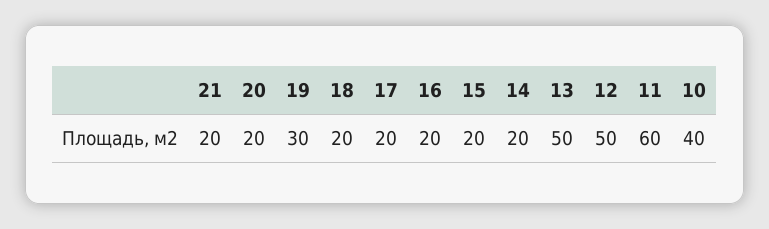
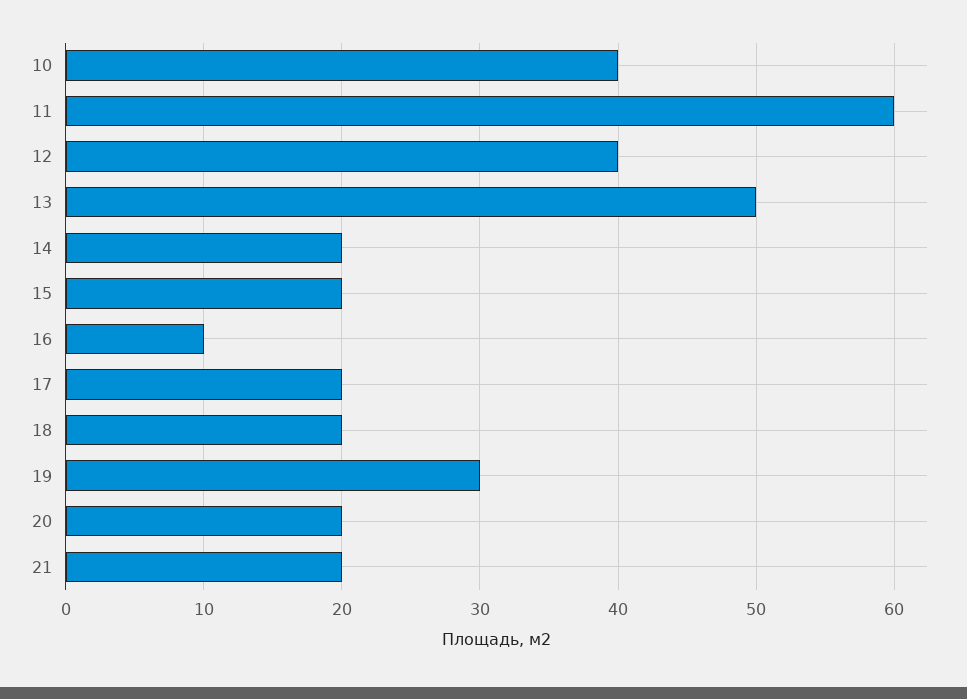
  {
    "21": 20,
    "20": 20,
    "19": 30,
    "18": 20,
    "17": 20,
-   "16": 20,
+   "16": 10,
    "15": 20,
    "14": 20,
    "13": 50,
-   "12": 50,
+   "12": 40,
    "11": 60,
    "10": 40
  }

